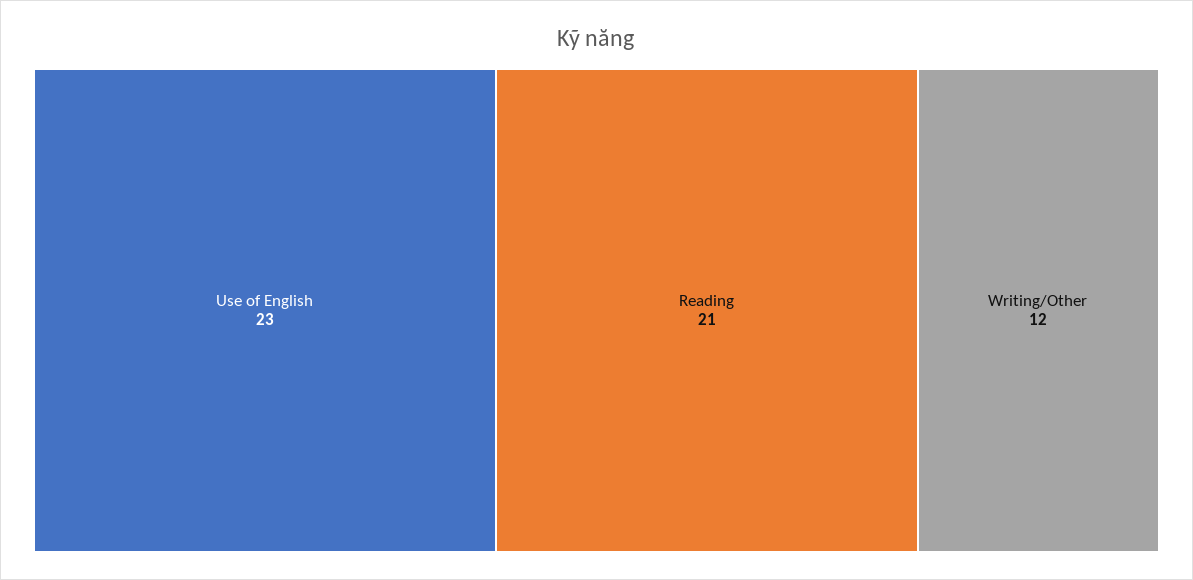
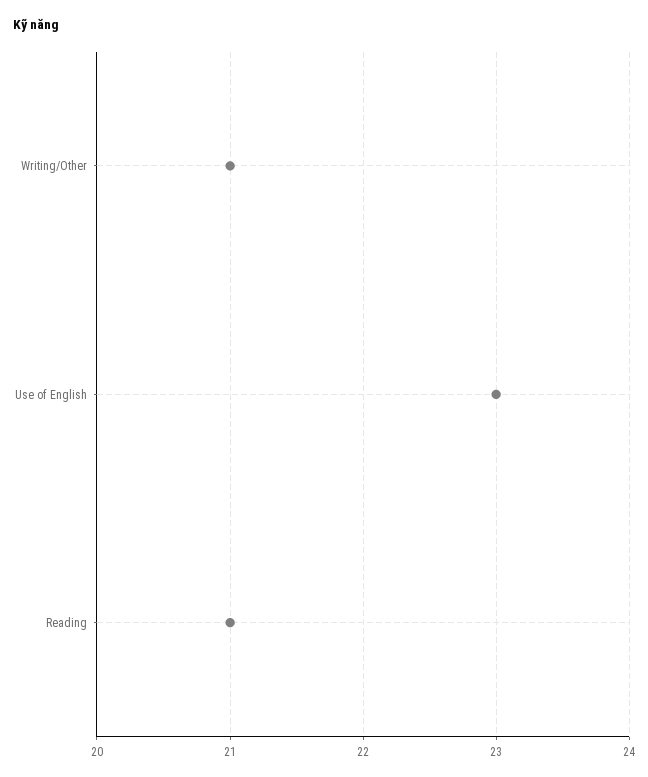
  {
    "Use of English": 23,
    "Reading": 21,
-   "Writing/Other": 12
+   "Writing/Other": 21
  }

